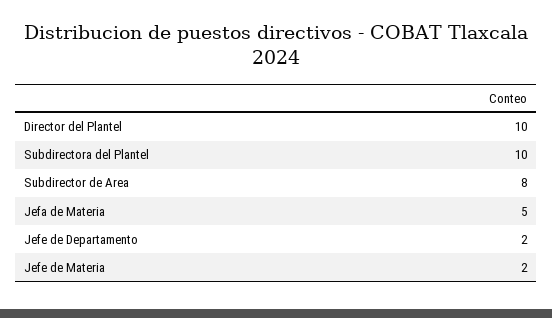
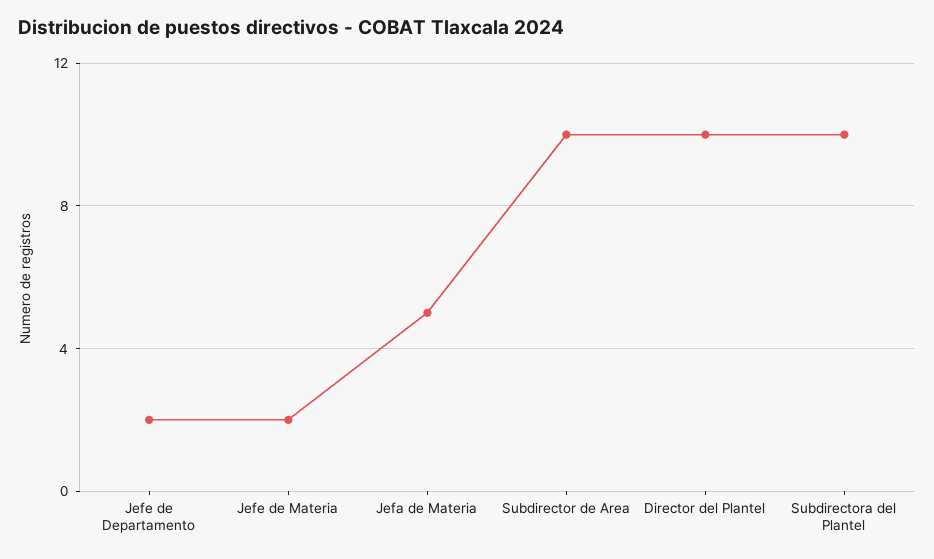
  {
    "Director del Plantel": 10,
    "Subdirectora del Plantel": 10,
-   "Subdirector de Area": 8,
+   "Subdirector de Area": 10,
    "Jefa de Materia": 5,
    "Jefe de Departamento": 2,
    "Jefe de Materia": 2
  }

